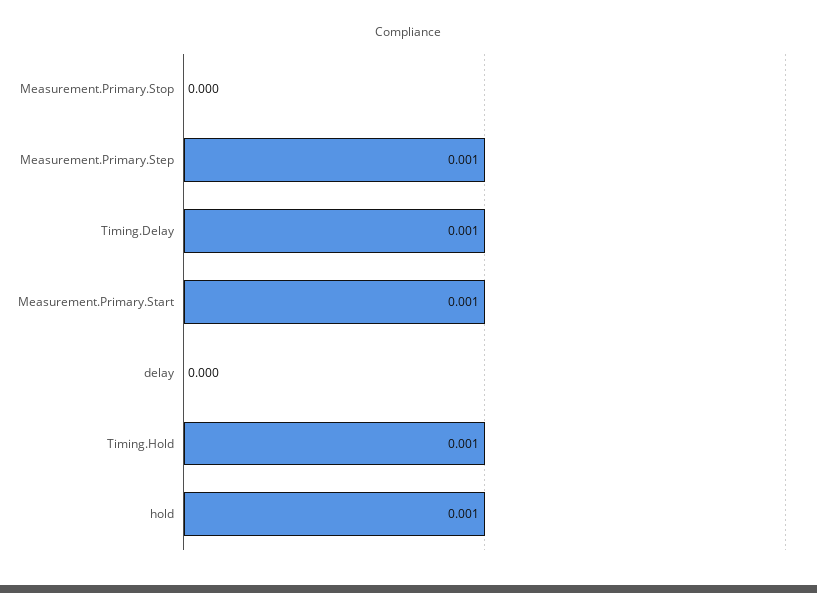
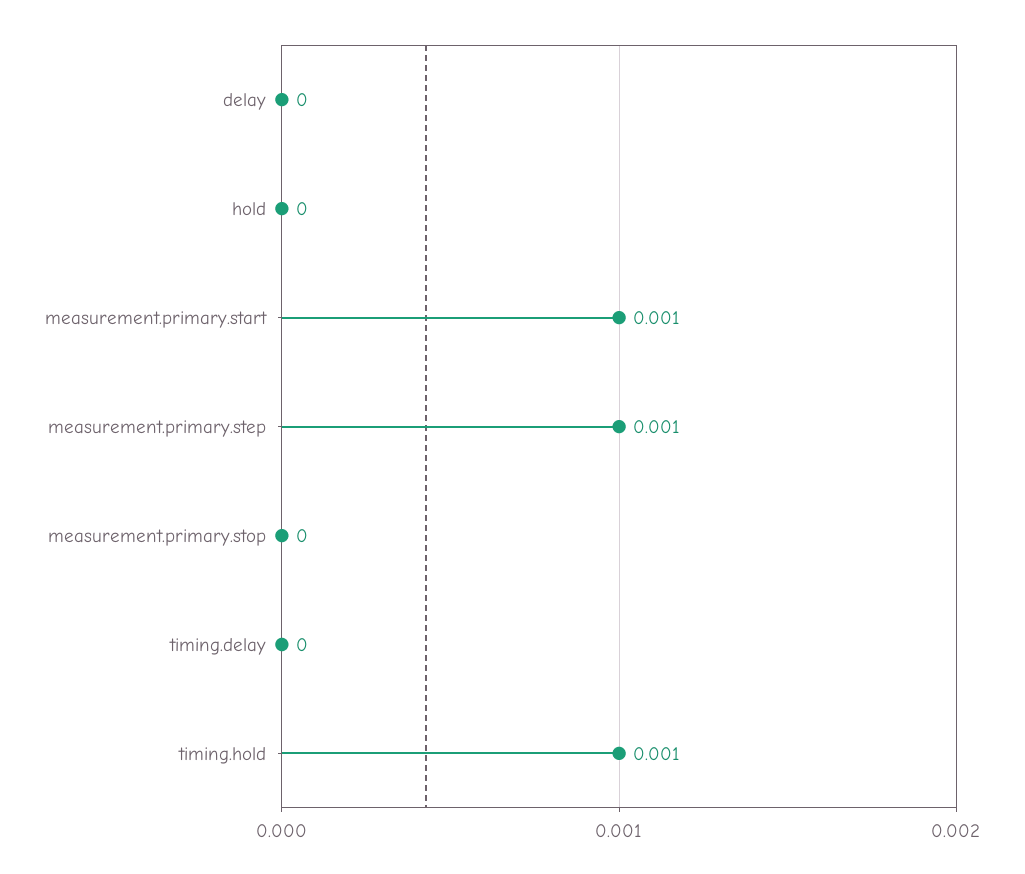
  {
    "Measurement.Primary.Stop": 0,
    "Measurement.Primary.Step": 0.001,
-   "Timing.Delay": 0.001,
+   "Timing.Delay": 0,
    "Measurement.Primary.Start": 0.001,
    "delay": 0,
    "Timing.Hold": 0.001,
-   "hold": 0.001
+   "hold": 0
  }

